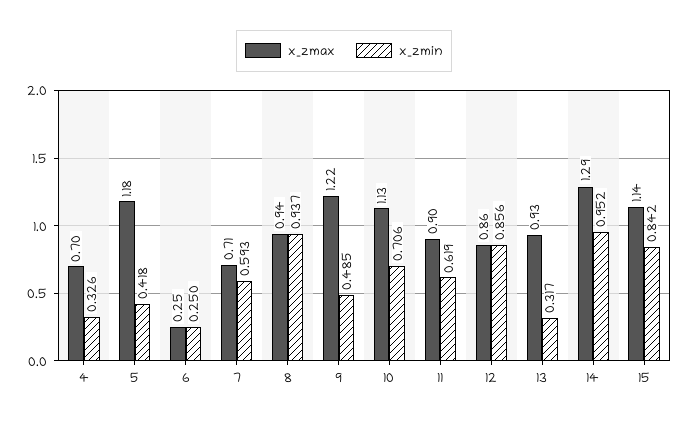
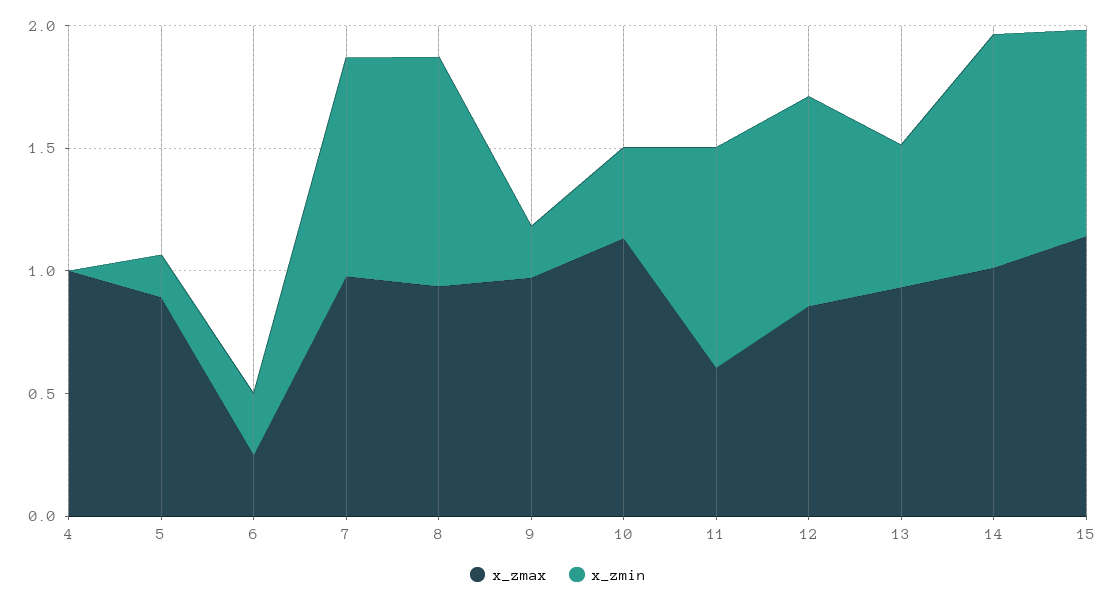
  {
    "x_zmax": {
-     "4": 0.7,
+     "4": 1,
-     "5": 1.18,
+     "5": 0.9,
      "6": 0.25,
-     "7": 0.71,
+     "7": 1,
      "8": 0.94,
-     "9": 1.22,
+     "9": 1,
      "10": 1.13,
-     "11": 0.9,
+     "11": 0.6,
      "12": 0.86,
      "13": 0.93,
-     "14": 1.29,
+     "14": 1,
      "15": 1.14
    },
    "x_zmin": {
-     "4": 0.326,
+     "4": 0,
-     "5": 0.418,
+     "5": 0.2,
      "6": 0.25,
-     "7": 0.593,
+     "7": 0.9,
      "8": 0.937,
-     "9": 0.485,
+     "9": 0.2,
-     "10": 0.706,
+     "10": 0.4,
-     "11": 0.619,
+     "11": 0.9,
      "12": 0.856,
-     "13": 0.317,
+     "13": 0.6,
      "14": 0.952,
      "15": 0.842
    }
  }

